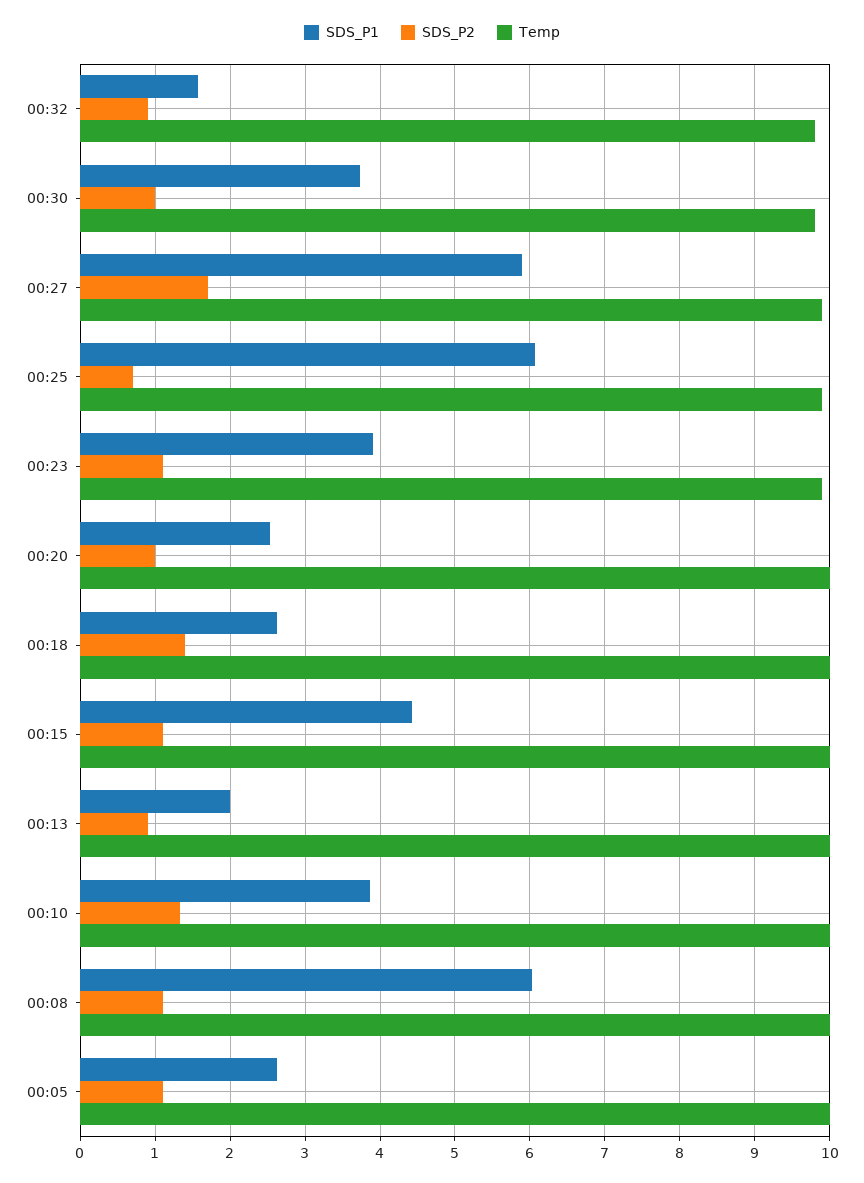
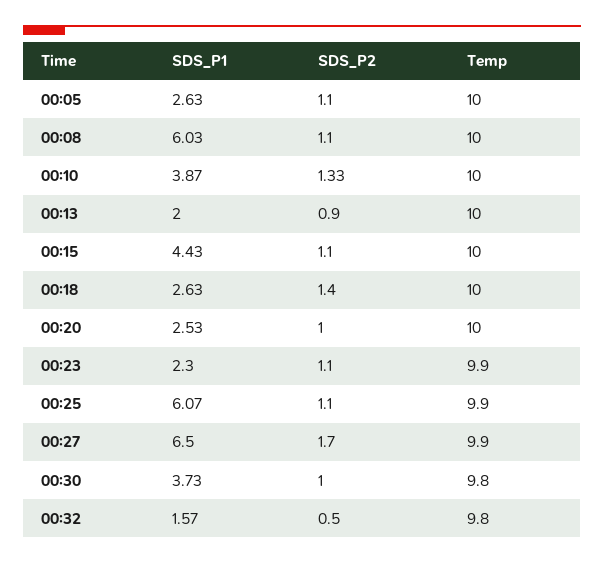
  {
    "SDS_P1": {
      "00:32": 1.57,
      "00:30": 3.73,
-     "00:27": 5.9,
+     "00:27": 6.5,
      "00:25": 6.07,
-     "00:23": 3.9,
+     "00:23": 2.3,
      "00:20": 2.53,
      "00:18": 2.63,
      "00:15": 4.43,
      "00:13": 2,
      "00:10": 3.87,
      "00:08": 6.03,
      "00:05": 2.63
    },
    "SDS_P2": {
-     "00:32": 0.9,
+     "00:32": 0.5,
      "00:30": 1,
      "00:27": 1.7,
-     "00:25": 0.7,
+     "00:25": 1.1,
      "00:23": 1.1,
      "00:20": 1,
      "00:18": 1.4,
      "00:15": 1.1,
      "00:13": 0.9,
      "00:10": 1.33,
      "00:08": 1.1,
      "00:05": 1.1
    },
    "Temp": {
      "00:32": 9.8,
      "00:30": 9.8,
      "00:27": 9.9,
      "00:25": 9.9,
      "00:23": 9.9,
      "00:20": 10,
      "00:18": 10,
      "00:15": 10,
      "00:13": 10,
      "00:10": 10,
      "00:08": 10,
      "00:05": 10
    }
  }

